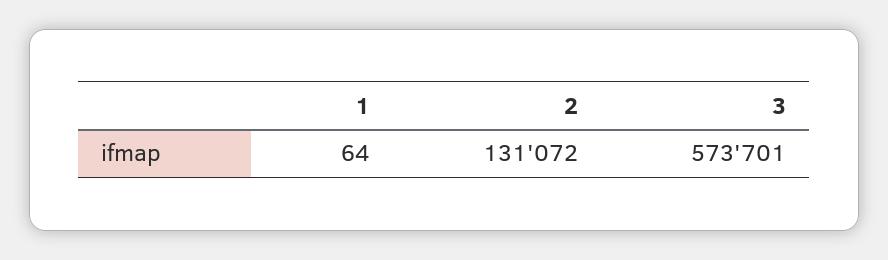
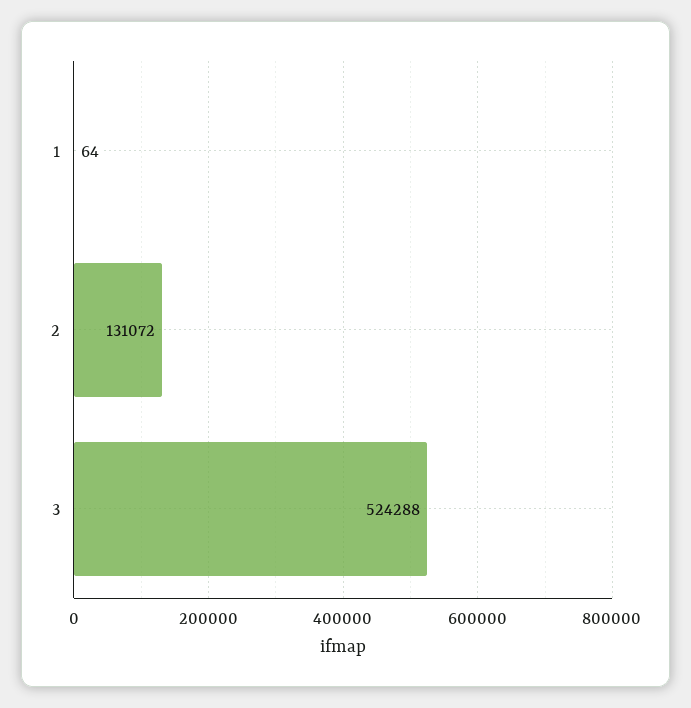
  {
    "1": 64,
    "2": 131072,
-   "3": 573701
+   "3": 524288
  }

